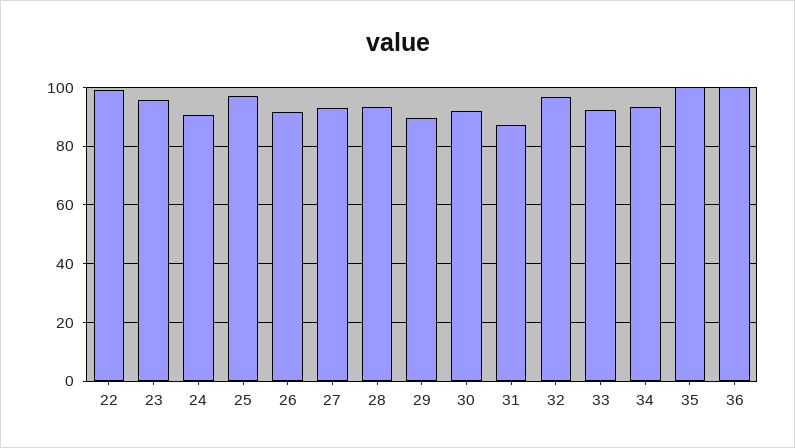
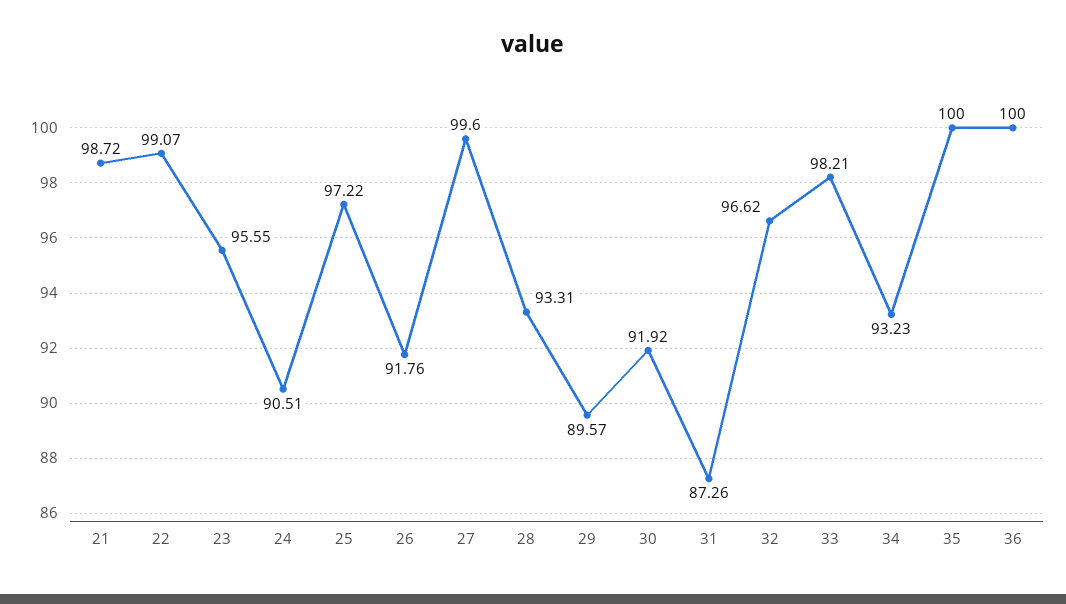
  {
    "22": 99.07,
    "23": 95.55,
    "24": 90.51,
    "25": 97.22,
    "26": 91.76,
-   "27": 92.5,
+   "27": 99.6,
    "28": 93.31,
    "29": 89.57,
    "30": 91.92,
    "31": 87.26,
    "32": 96.62,
-   "33": 92.5,
+   "33": 98.21,
    "34": 93.23,
    "35": 100,
-   "36": 100
+   "36": 100,
+   "21": 98.72
  }

